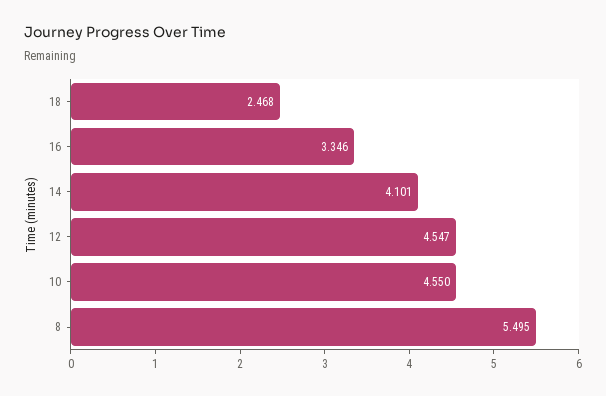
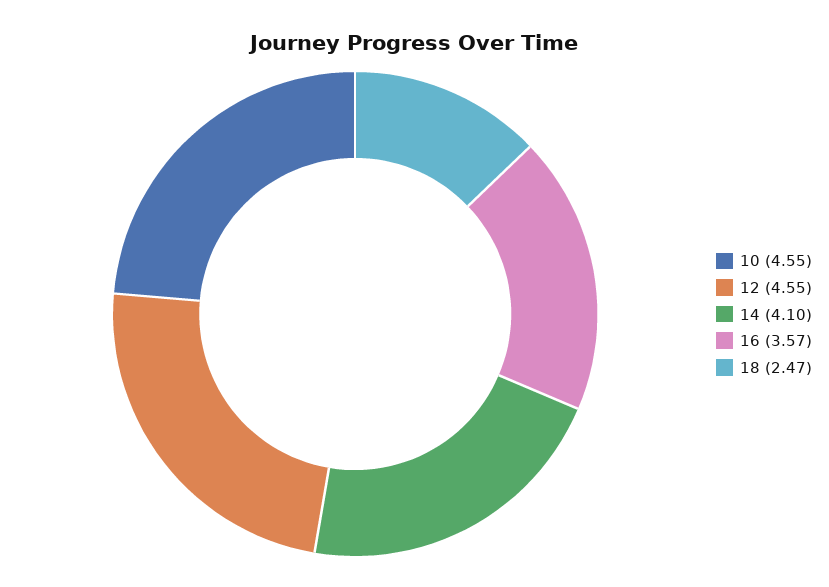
  {
    "18": 2.468,
-   "16": 3.346,
+   "16": 3.57,
    "14": 4.101,
    "12": 4.547,
-   "10": 4.55,
+   "10": 4.55
-   "8": 5.495
  }

